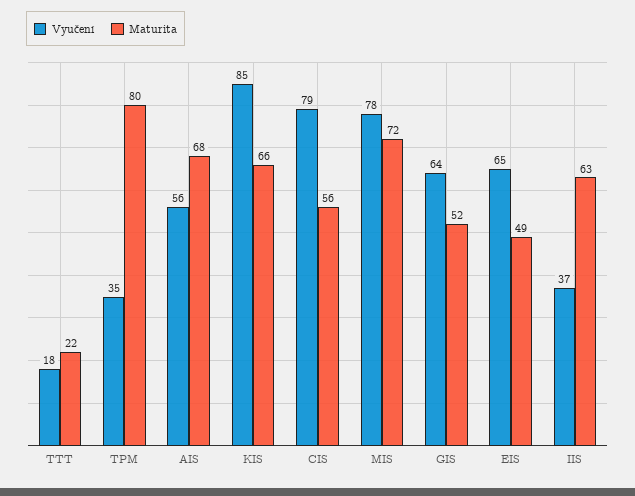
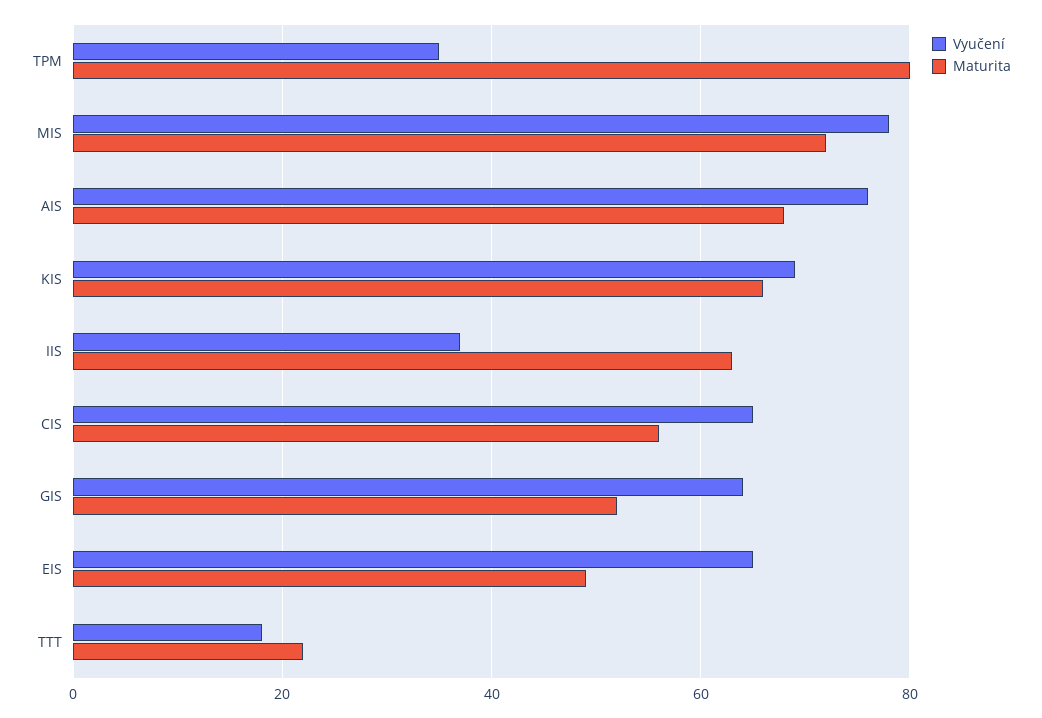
  {
    "Vyučení": {
      "TTT": 18,
      "TPM": 35,
-     "AIS": 56,
+     "AIS": 75,
-     "KIS": 85,
+     "KIS": 70,
-     "CIS": 79,
+     "CIS": 65,
      "MIS": 78,
      "GIS": 64,
      "EIS": 65,
      "IIS": 37
    },
    "Maturita": {
      "TTT": 22,
      "TPM": 80,
      "AIS": 68,
      "KIS": 66,
      "CIS": 56,
      "MIS": 72,
      "GIS": 52,
      "EIS": 49,
      "IIS": 63
    }
  }

